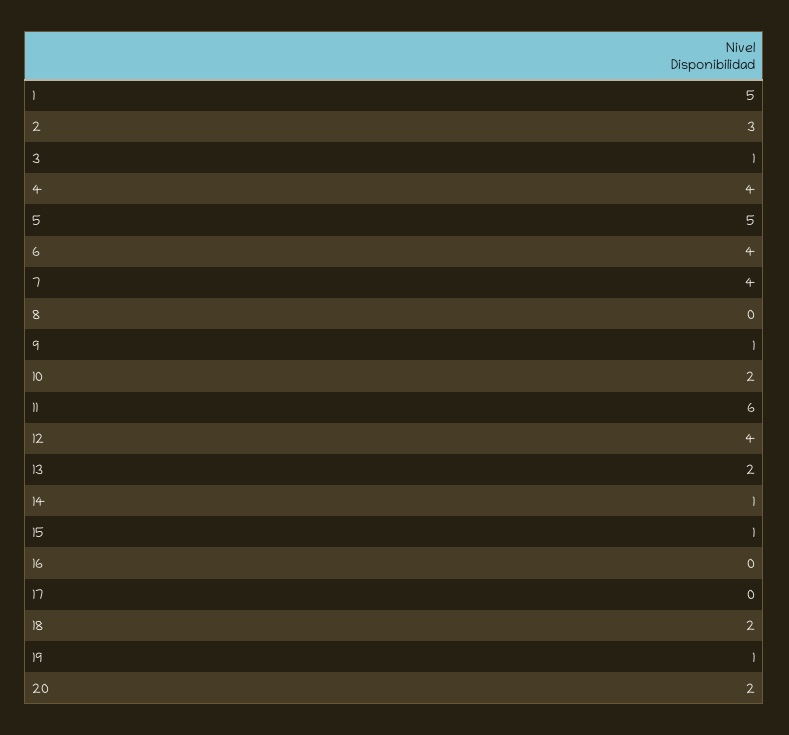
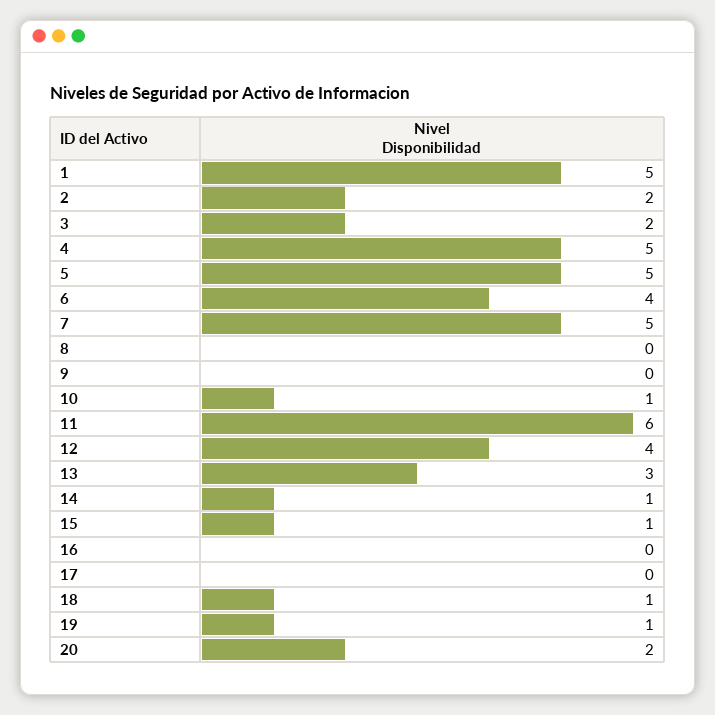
  {
    "1": 5,
-   "2": 3,
+   "2": 2,
-   "3": 1,
+   "3": 2,
-   "4": 4,
+   "4": 5,
    "5": 5,
    "6": 4,
-   "7": 4,
+   "7": 5,
    "8": 0,
-   "9": 1,
+   "9": 0,
-   "10": 2,
+   "10": 1,
    "11": 6,
    "12": 4,
-   "13": 2,
+   "13": 3,
    "14": 1,
    "15": 1,
    "16": 0,
    "17": 0,
-   "18": 2,
+   "18": 1,
    "19": 1,
    "20": 2
  }

